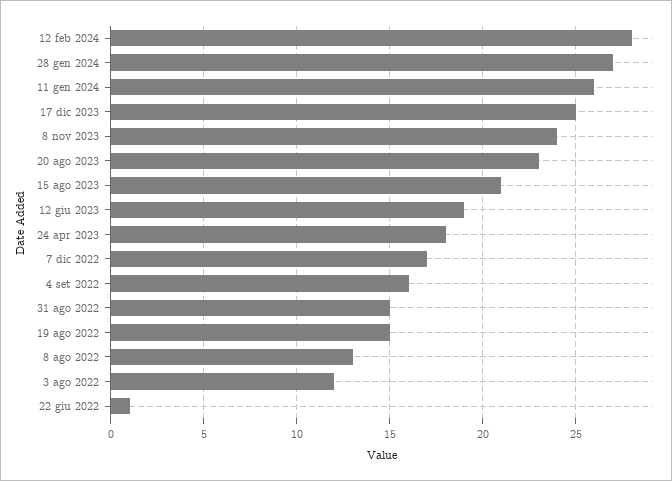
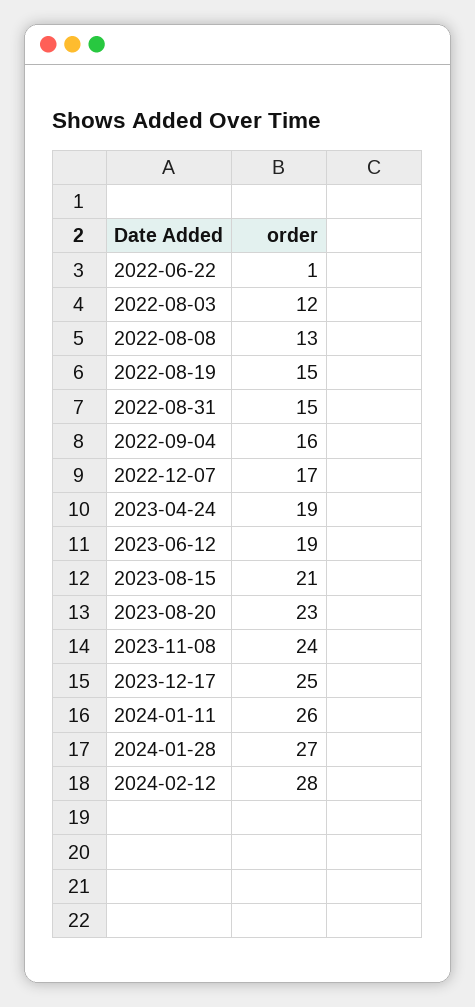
  {
    "12 feb 2024": 28,
    "28 gen 2024": 27,
    "11 gen 2024": 26,
    "17 dic 2023": 25,
    "8 nov 2023": 24,
    "20 ago 2023": 23,
    "15 ago 2023": 21,
    "12 giu 2023": 19,
-   "24 apr 2023": 18,
+   "24 apr 2023": 19,
    "7 dic 2022": 17,
    "4 set 2022": 16,
    "31 ago 2022": 15,
    "19 ago 2022": 15,
    "8 ago 2022": 13,
    "3 ago 2022": 12,
    "22 giu 2022": 1
  }

